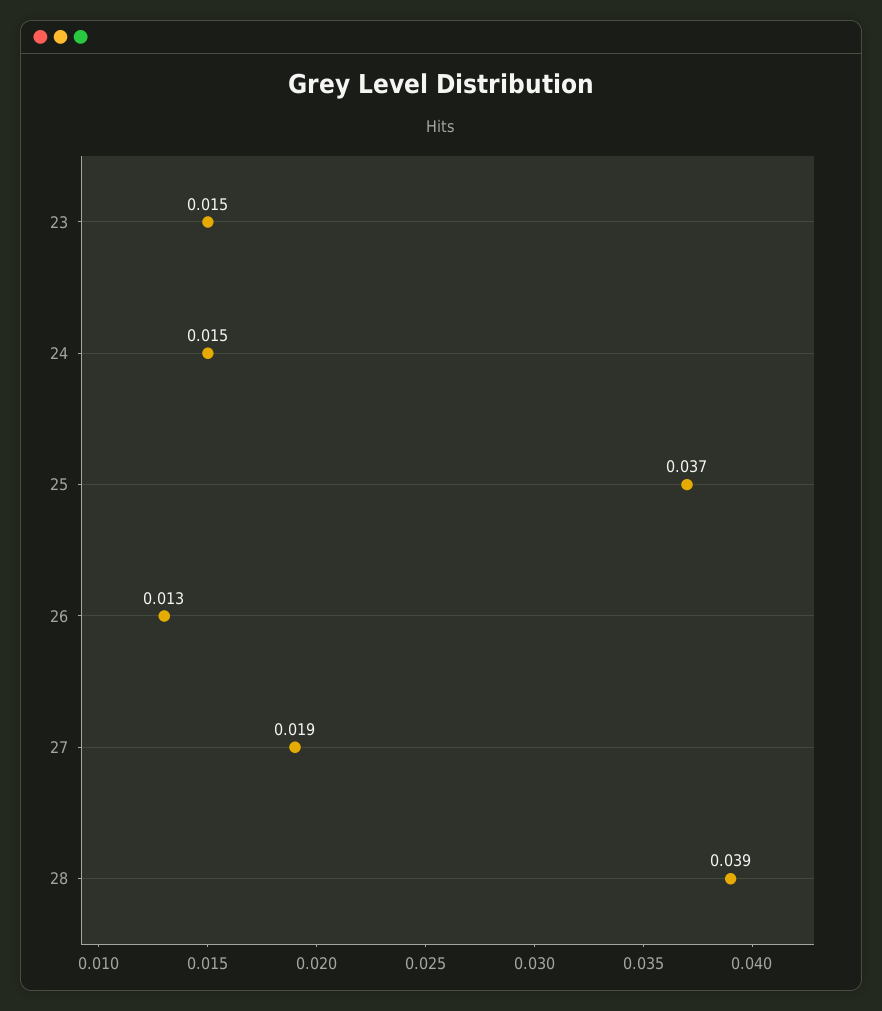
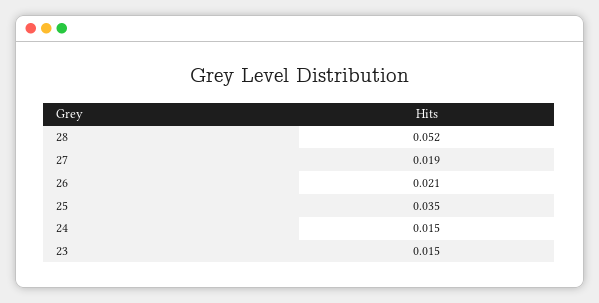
  {
    "23": 0.015,
    "24": 0.015,
-   "25": 0.037,
+   "25": 0.035,
-   "26": 0.013,
+   "26": 0.021,
    "27": 0.019,
-   "28": 0.039
+   "28": 0.052
  }

